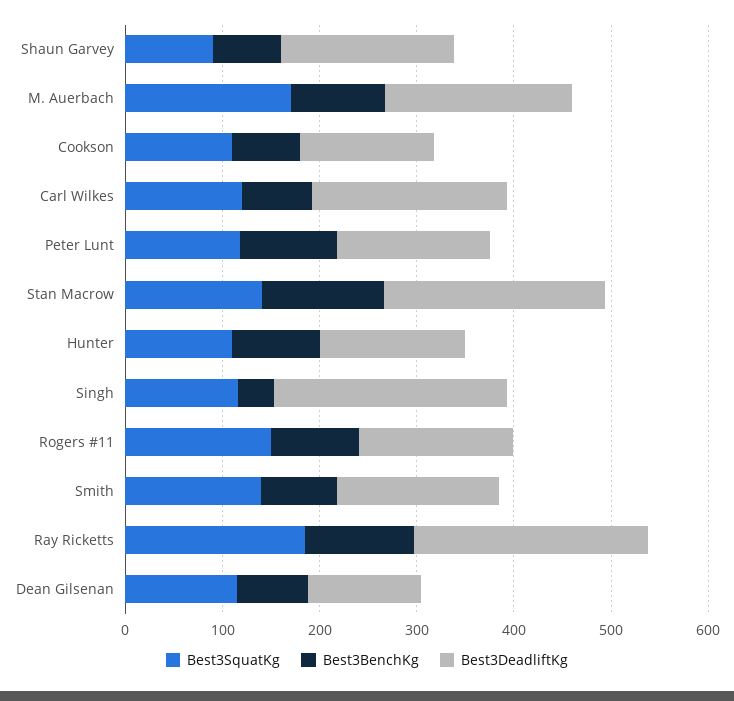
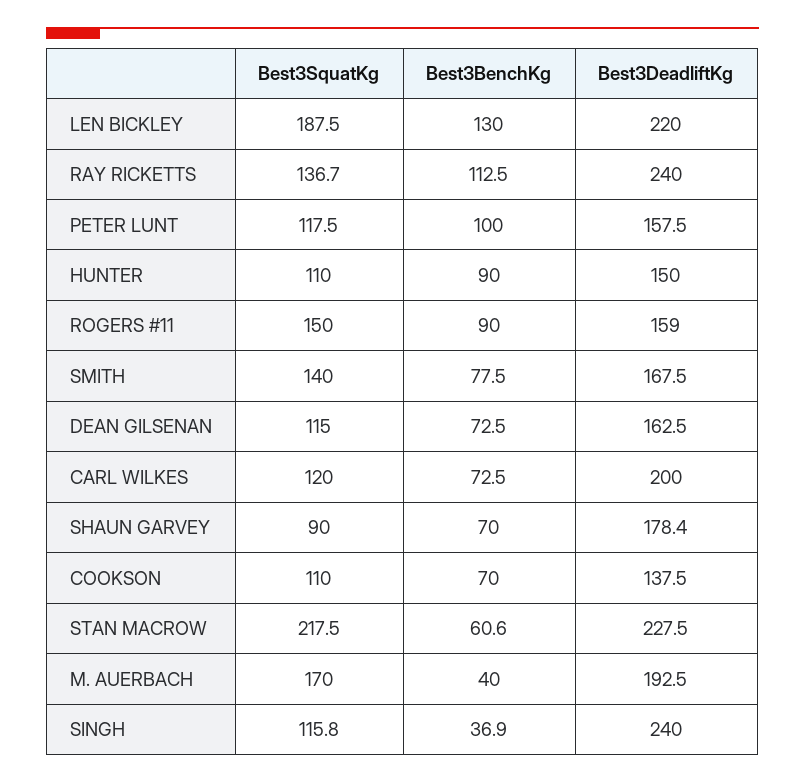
  {
    "Best3SquatKg": {
      "Shaun Garvey": 90,
      "M. Auerbach": 170,
      "Cookson": 110,
      "Carl Wilkes": 120,
      "Peter Lunt": 117.5,
-     "Stan Macrow": 140,
+     "Stan Macrow": 217.5,
      "Hunter": 110,
      "Singh": 115.8,
      "Rogers #11": 150,
      "Smith": 140,
-     "Ray Ricketts": 180,
+     "Ray Ricketts": 136.7,
-     "Dean Gilsenan": 115
+     "Dean Gilsenan": 115,
+     "LEN BICKLEY": 187.5
    },
    "Best3BenchKg": {
      "Shaun Garvey": 70,
-     "M. Auerbach": 100,
+     "M. Auerbach": 40,
      "Cookson": 70,
      "Carl Wilkes": 72.5,
      "Peter Lunt": 100,
-     "Stan Macrow": 120,
+     "Stan Macrow": 60.6,
      "Hunter": 90,
      "Singh": 36.9,
      "Rogers #11": 90,
      "Smith": 77.5,
      "Ray Ricketts": 112.5,
-     "Dean Gilsenan": 72.5
+     "Dean Gilsenan": 72.5,
+     "LEN BICKLEY": 130
    },
    "Best3DeadliftKg": {
      "Shaun Garvey": 178.4,
      "M. Auerbach": 192.5,
      "Cookson": 137.5,
      "Carl Wilkes": 200,
      "Peter Lunt": 157.5,
      "Stan Macrow": 227.5,
      "Hunter": 150,
      "Singh": 240,
      "Rogers #11": 159,
      "Smith": 167.5,
      "Ray Ricketts": 240,
-     "Dean Gilsenan": 120
+     "Dean Gilsenan": 162.5,
+     "LEN BICKLEY": 220
    }
  }

